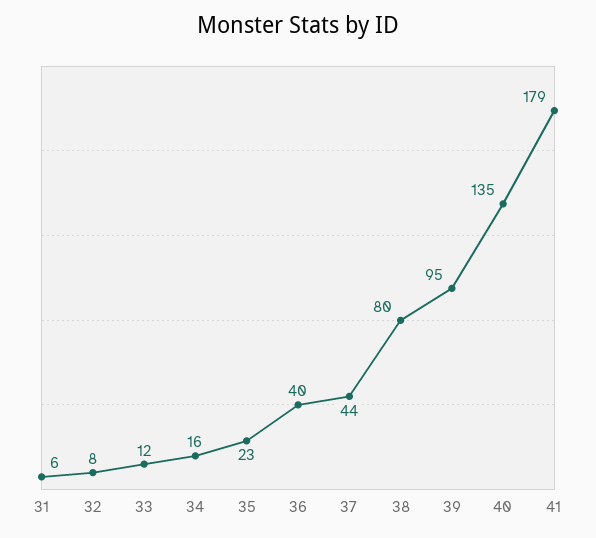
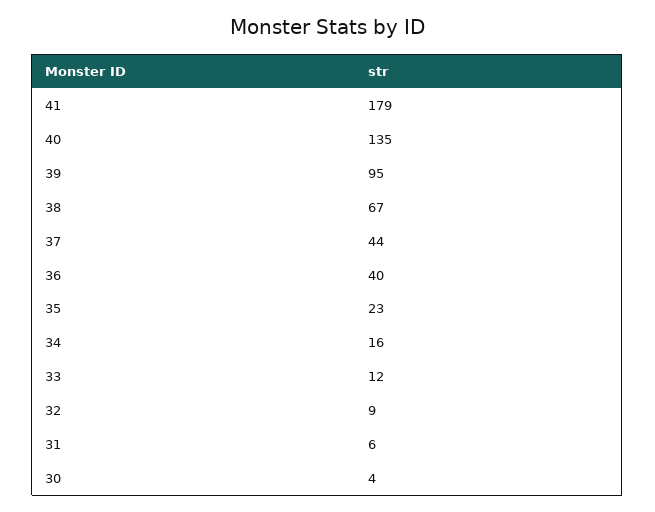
  {
    "31": 6,
-   "32": 8,
+   "32": 9,
    "33": 12,
    "34": 16,
    "35": 23,
    "36": 40,
    "37": 44,
-   "38": 80,
+   "38": 67,
    "39": 95,
    "40": 135,
-   "41": 179
+   "41": 179,
+   "30": 4
  }

